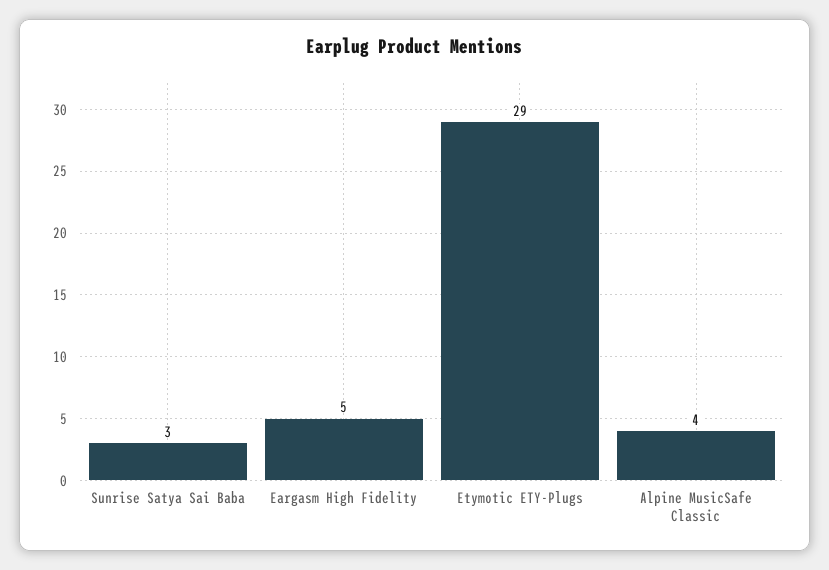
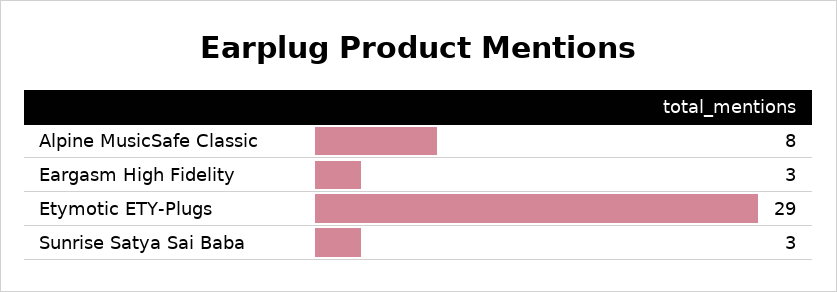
  {
    "Sunrise Satya Sai Baba": 3,
-   "Eargasm High Fidelity": 5,
+   "Eargasm High Fidelity": 3,
    "Etymotic ETY-Plugs": 29,
-   "Alpine MusicSafe Classic": 4
+   "Alpine MusicSafe Classic": 8
  }

